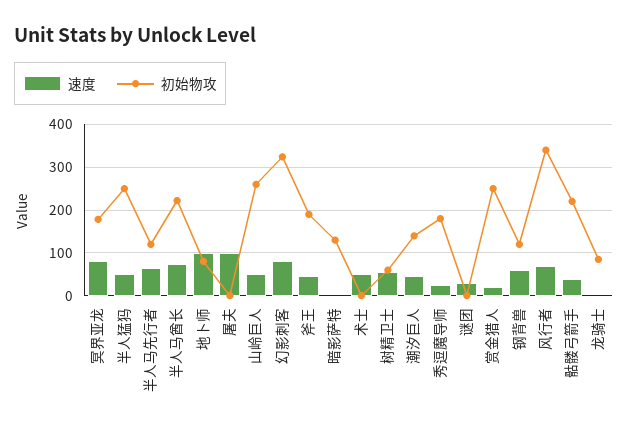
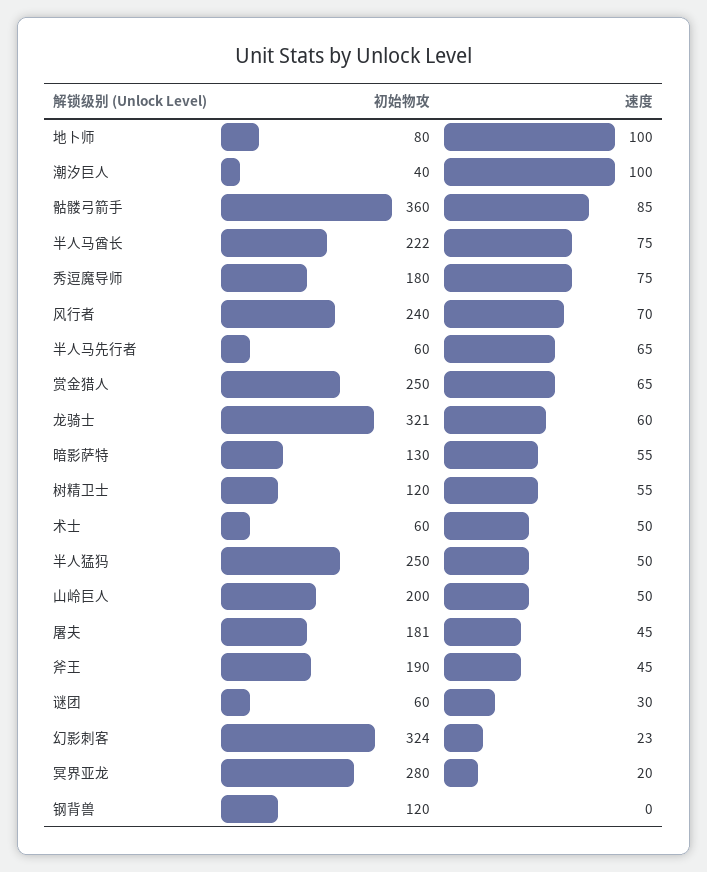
  {
    "速度": {
-     "冥界亚龙": 80,
+     "冥界亚龙": 20,
      "半人猛犸": 50,
      "半人马先行者": 65,
      "半人马酋长": 75,
      "地卜师": 100,
-     "屠夫": 100,
+     "屠夫": 45,
      "山岭巨人": 50,
-     "幻影刺客": 80,
+     "幻影刺客": 23,
      "斧王": 45,
-     "暗影萨特": 0,
+     "暗影萨特": 55,
      "术士": 50,
      "树精卫士": 55,
-     "潮汐巨人": 40,
+     "潮汐巨人": 100,
-     "秀逗魔导师": 20,
+     "秀逗魔导师": 75,
      "谜团": 30,
-     "赏金猎人": 20,
+     "赏金猎人": 65,
-     "钢背兽": 60,
+     "钢背兽": 0,
      "风行者": 70,
-     "骷髅弓箭手": 40,
+     "骷髅弓箭手": 85,
-     "龙骑士": 0
+     "龙骑士": 60
    },
    "初始物攻": {
-     "冥界亚龙": 180,
+     "冥界亚龙": 280,
      "半人猛犸": 250,
-     "半人马先行者": 120,
+     "半人马先行者": 60,
      "半人马酋长": 222,
      "地卜师": 80,
-     "屠夫": 0,
+     "屠夫": 181,
-     "山岭巨人": 260,
+     "山岭巨人": 200,
      "幻影刺客": 324,
      "斧王": 190,
      "暗影萨特": 130,
-     "术士": 0,
+     "术士": 60,
-     "树精卫士": 60,
+     "树精卫士": 120,
-     "潮汐巨人": 140,
+     "潮汐巨人": 40,
      "秀逗魔导师": 180,
-     "谜团": 0,
+     "谜团": 60,
      "赏金猎人": 250,
      "钢背兽": 120,
-     "风行者": 340,
+     "风行者": 240,
-     "骷髅弓箭手": 220,
+     "骷髅弓箭手": 360,
-     "龙骑士": 80
+     "龙骑士": 321
    }
  }

